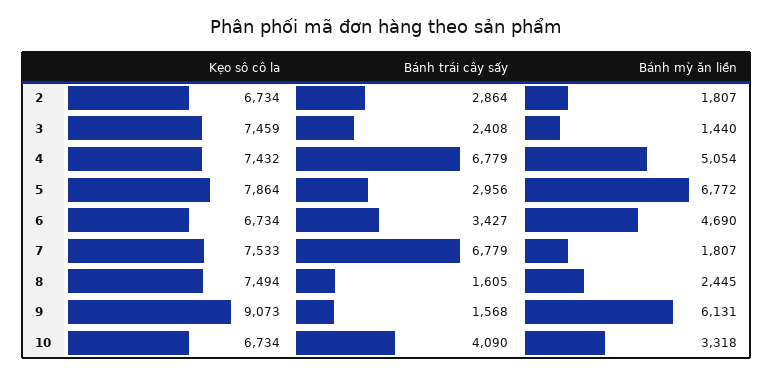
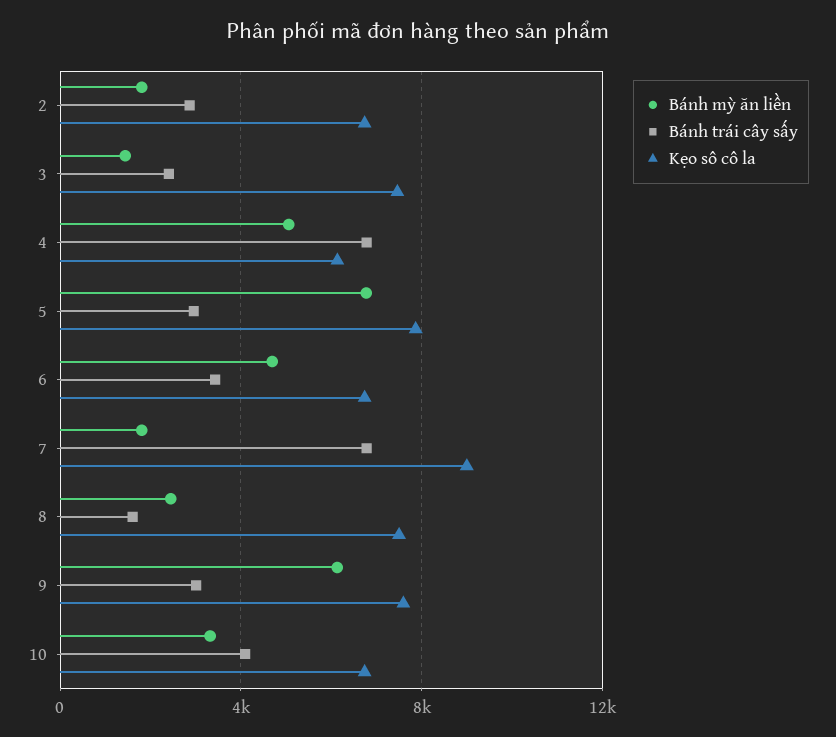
  {
    "Kẹo sô cô la": {
      "2": 6734,
      "3": 7459,
-     "4": 7432,
+     "4": 6000,
      "5": 7864,
      "6": 6734,
-     "7": 7533,
+     "7": 9000,
      "8": 7494,
-     "9": 9073,
+     "9": 7500,
      "10": 6734
    },
    "Bánh trái cây sấy": {
      "2": 2864,
      "3": 2408,
      "4": 6779,
      "5": 2956,
      "6": 3427,
      "7": 6779,
      "8": 1605,
-     "9": 1568,
+     "9": 3000,
      "10": 4090
    },
    "Bánh mỳ ăn liền": {
      "2": 1807,
      "3": 1440,
      "4": 5054,
      "5": 6772,
      "6": 4690,
      "7": 1807,
      "8": 2445,
      "9": 6131,
      "10": 3318
    }
  }

